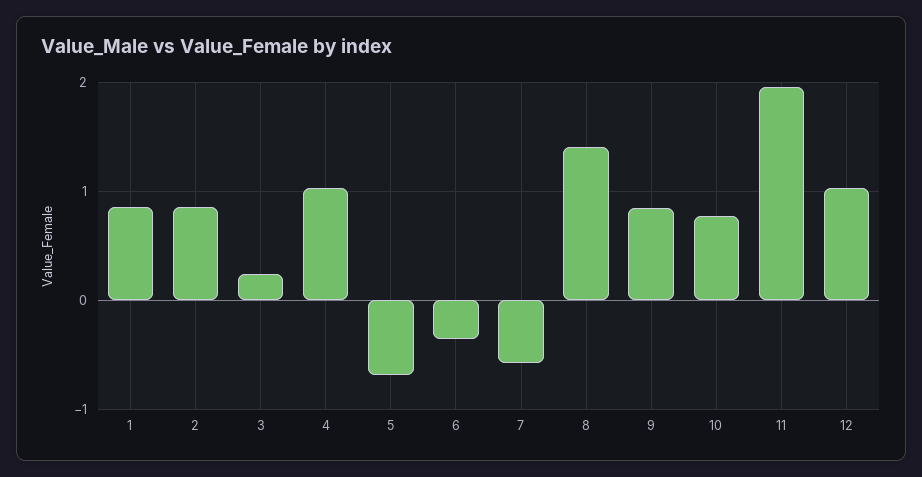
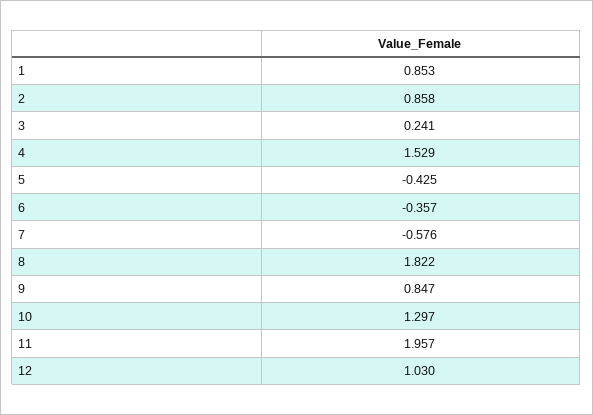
  {
    "1": 0.853,
    "2": 0.858,
    "3": 0.241,
-   "4": 1,
+   "4": 1.529,
-   "5": -0.7,
+   "5": -0.425,
    "6": -0.357,
    "7": -0.576,
-   "8": 1.4,
+   "8": 1.822,
    "9": 0.847,
-   "10": 0.8,
+   "10": 1.297,
    "11": 1.957,
    "12": 1.03
  }

